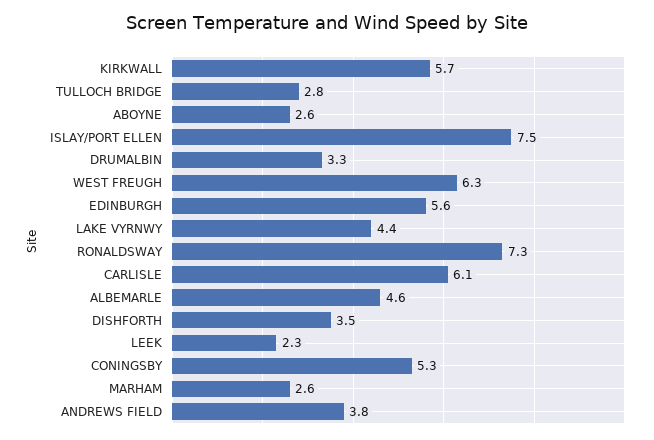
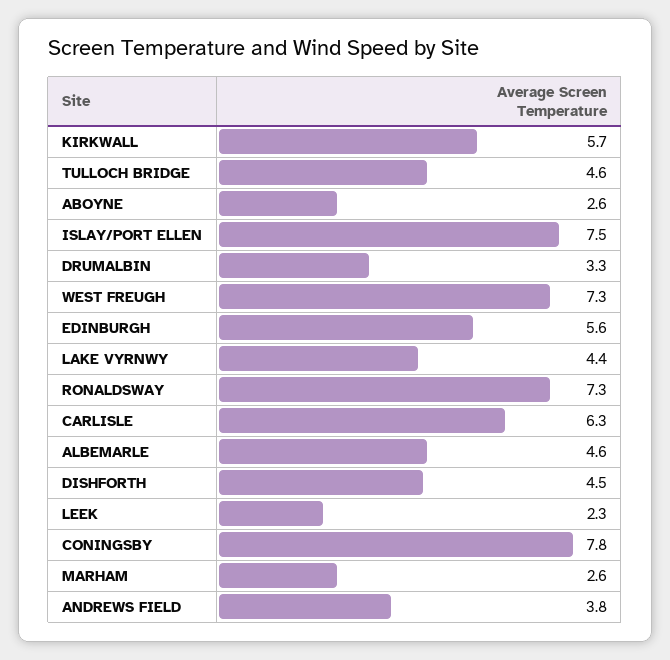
  {
    "KIRKWALL": 5.7,
-   "TULLOCH BRIDGE": 2.8,
+   "TULLOCH BRIDGE": 4.6,
    "ABOYNE": 2.6,
    "ISLAY/PORT ELLEN": 7.5,
    "DRUMALBIN": 3.3,
-   "WEST FREUGH": 6.3,
+   "WEST FREUGH": 7.3,
    "EDINBURGH": 5.6,
    "LAKE VYRNWY": 4.4,
    "RONALDSWAY": 7.3,
-   "CARLISLE": 6.1,
+   "CARLISLE": 6.3,
    "ALBEMARLE": 4.6,
-   "DISHFORTH": 3.5,
+   "DISHFORTH": 4.5,
    "LEEK": 2.3,
-   "CONINGSBY": 5.3,
+   "CONINGSBY": 7.8,
    "MARHAM": 2.6,
    "ANDREWS FIELD": 3.8
  }

